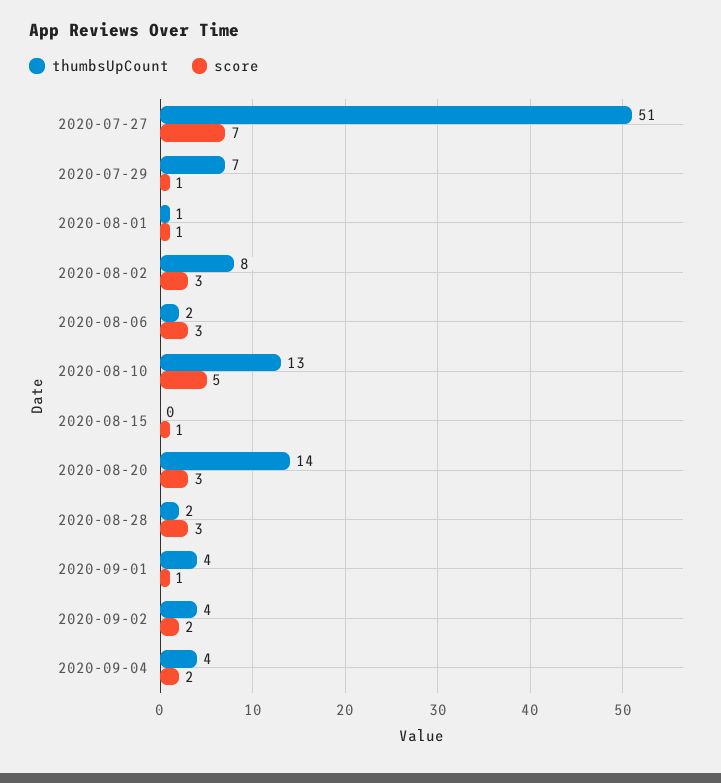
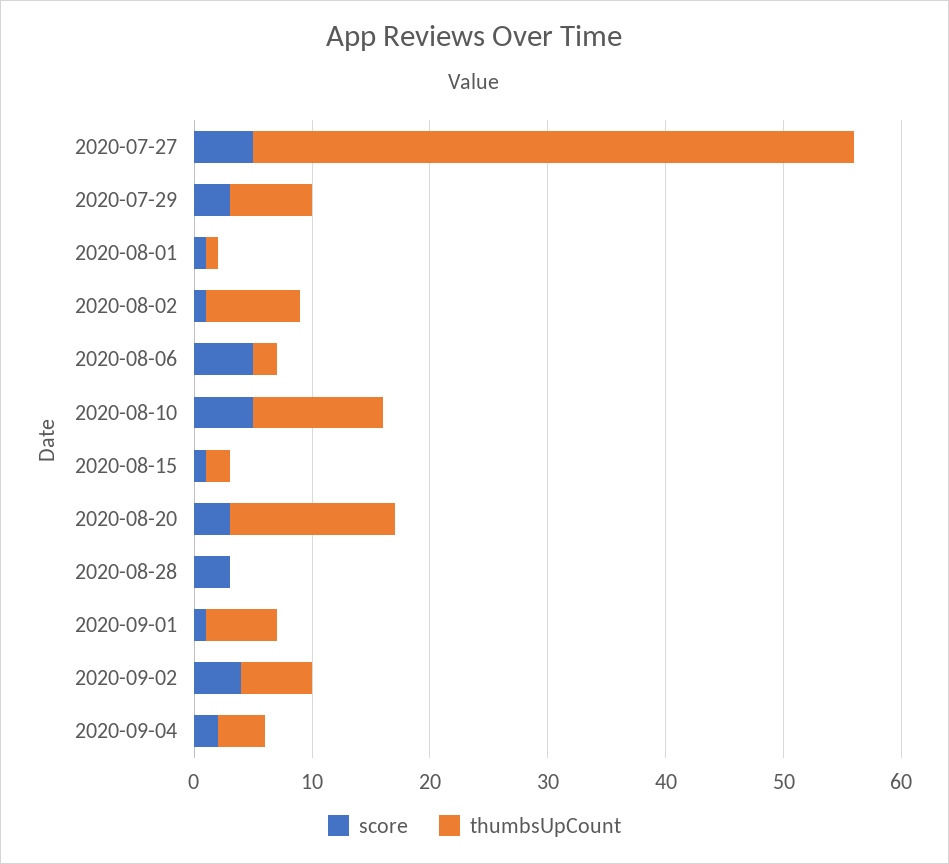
  {
    "thumbsUpCount": {
      "2020-07-27": 51,
      "2020-07-29": 7,
      "2020-08-01": 1,
      "2020-08-02": 8,
      "2020-08-06": 2,
-     "2020-08-10": 13,
+     "2020-08-10": 11,
-     "2020-08-15": 0,
+     "2020-08-15": 2,
      "2020-08-20": 14,
-     "2020-08-28": 2,
+     "2020-08-28": 0,
-     "2020-09-01": 4,
+     "2020-09-01": 6,
-     "2020-09-02": 4,
+     "2020-09-02": 6,
      "2020-09-04": 4
    },
    "score": {
-     "2020-07-27": 7,
+     "2020-07-27": 5,
-     "2020-07-29": 1,
+     "2020-07-29": 3,
      "2020-08-01": 1,
-     "2020-08-02": 3,
+     "2020-08-02": 1,
-     "2020-08-06": 3,
+     "2020-08-06": 5,
      "2020-08-10": 5,
      "2020-08-15": 1,
      "2020-08-20": 3,
      "2020-08-28": 3,
      "2020-09-01": 1,
-     "2020-09-02": 2,
+     "2020-09-02": 4,
      "2020-09-04": 2
    }
  }

